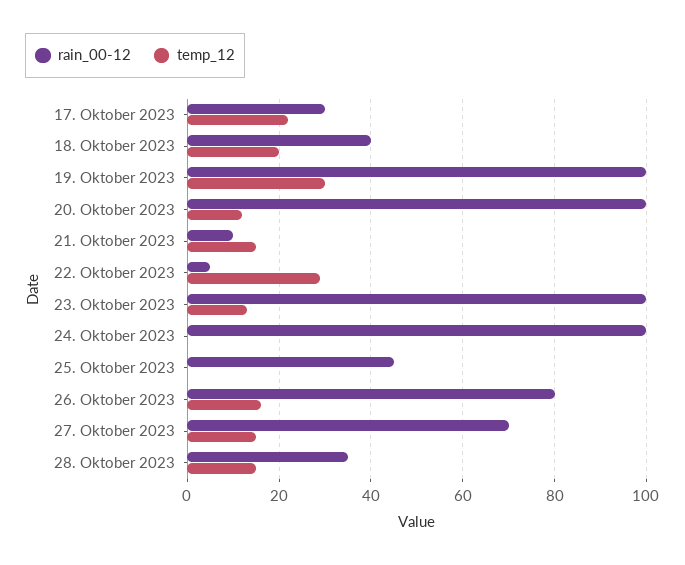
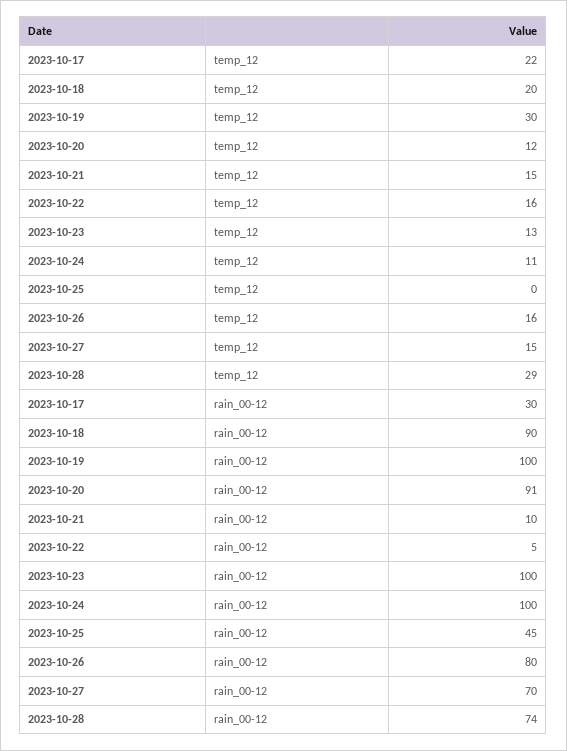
  {
    "rain_00-12": {
      "17. Oktober 2023": 30,
-     "18. Oktober 2023": 40,
+     "18. Oktober 2023": 90,
      "19. Oktober 2023": 100,
-     "20. Oktober 2023": 100,
+     "20. Oktober 2023": 91,
      "21. Oktober 2023": 10,
      "22. Oktober 2023": 5,
      "23. Oktober 2023": 100,
      "24. Oktober 2023": 100,
      "25. Oktober 2023": 45,
      "26. Oktober 2023": 80,
      "27. Oktober 2023": 70,
-     "28. Oktober 2023": 35
+     "28. Oktober 2023": 74
    },
    "temp_12": {
      "17. Oktober 2023": 22,
      "18. Oktober 2023": 20,
      "19. Oktober 2023": 30,
      "20. Oktober 2023": 12,
      "21. Oktober 2023": 15,
-     "22. Oktober 2023": 30,
+     "22. Oktober 2023": 16,
      "23. Oktober 2023": 13,
-     "24. Oktober 2023": 0,
+     "24. Oktober 2023": 11,
      "25. Oktober 2023": 0,
      "26. Oktober 2023": 16,
      "27. Oktober 2023": 15,
-     "28. Oktober 2023": 15
+     "28. Oktober 2023": 29
    }
  }

